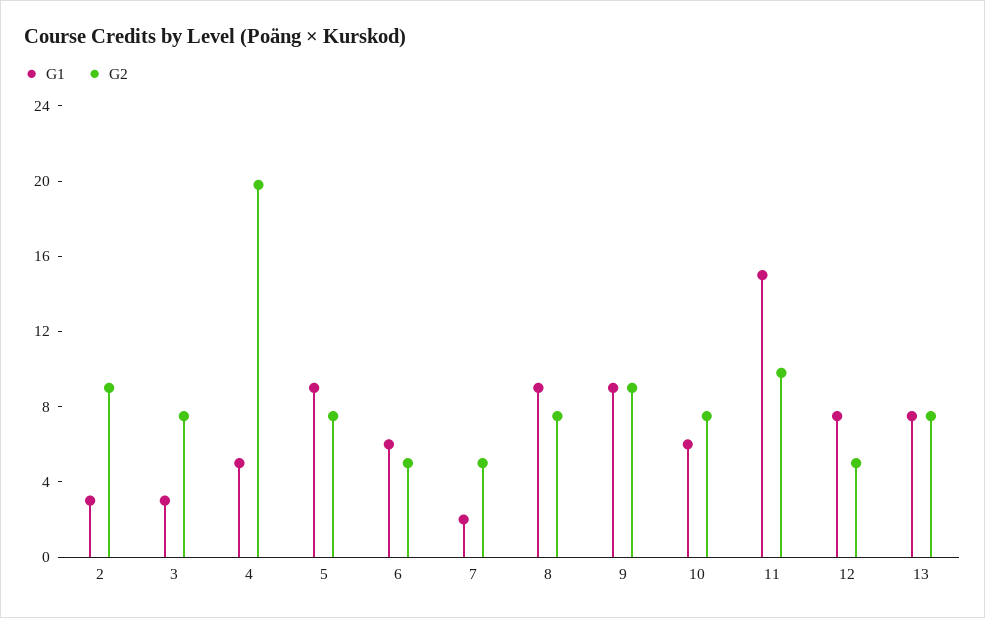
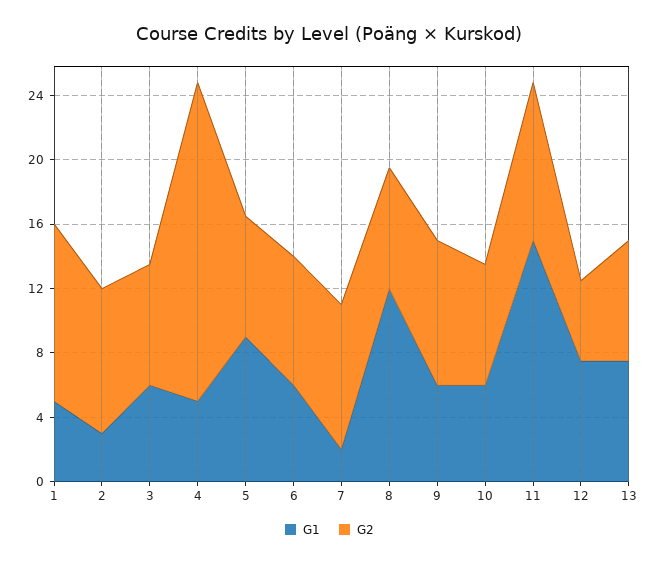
  {
    "G1": {
      "2": 3,
-     "3": 3,
+     "3": 6,
      "4": 5,
      "5": 9,
      "6": 6,
      "7": 2,
-     "8": 9,
+     "8": 12,
-     "9": 9,
+     "9": 6,
      "10": 6,
      "11": 15,
      "12": 8,
-     "13": 8
+     "13": 8,
+     "1": 5
    },
    "G2": {
      "2": 9,
      "3": 8,
      "4": 20,
      "5": 8,
-     "6": 5,
+     "6": 8,
-     "7": 5,
+     "7": 9,
      "8": 8,
      "9": 9,
      "10": 8,
      "11": 10,
      "12": 5,
-     "13": 8
+     "13": 8,
+     "1": 11
    }
  }

